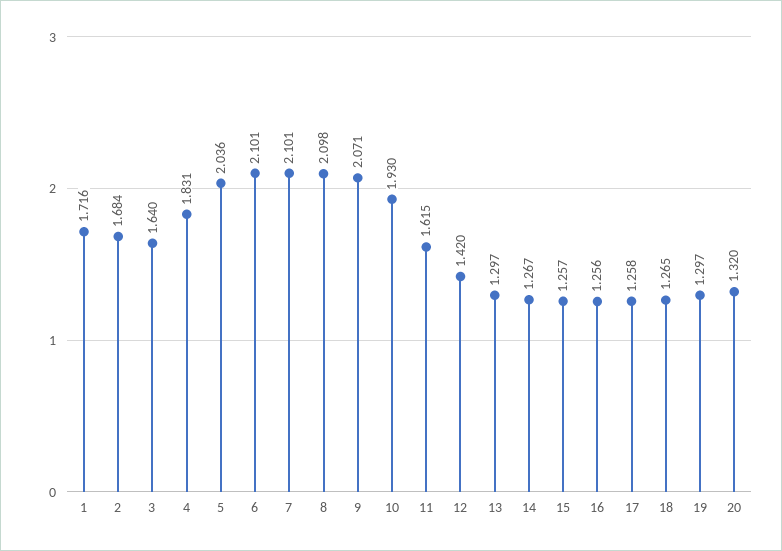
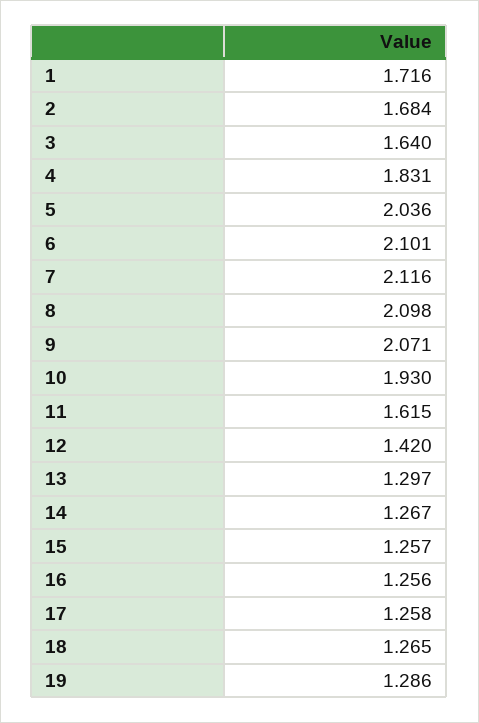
  {
    "1": 1.716,
    "2": 1.684,
    "3": 1.64,
    "4": 1.831,
    "5": 2.036,
    "6": 2.101,
-   "7": 2.101,
+   "7": 2.116,
    "8": 2.098,
    "9": 2.071,
    "10": 1.93,
    "11": 1.615,
    "12": 1.42,
    "13": 1.297,
    "14": 1.267,
    "15": 1.257,
    "16": 1.256,
    "17": 1.258,
    "18": 1.265,
-   "19": 1.297,
+   "19": 1.286
-   "20": 1.32
  }

